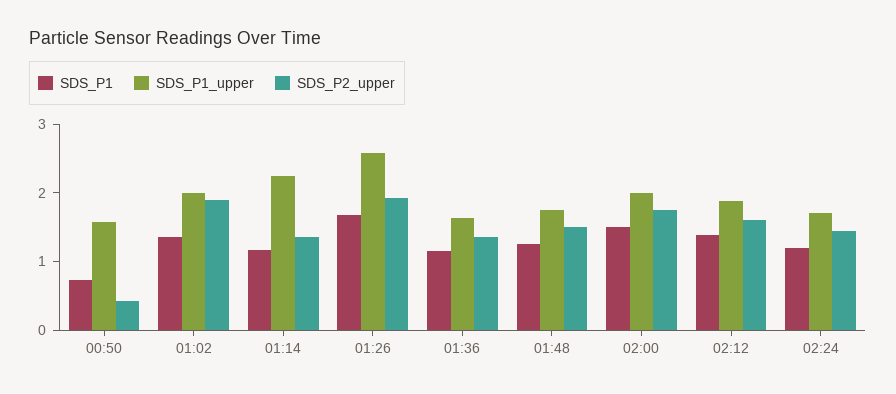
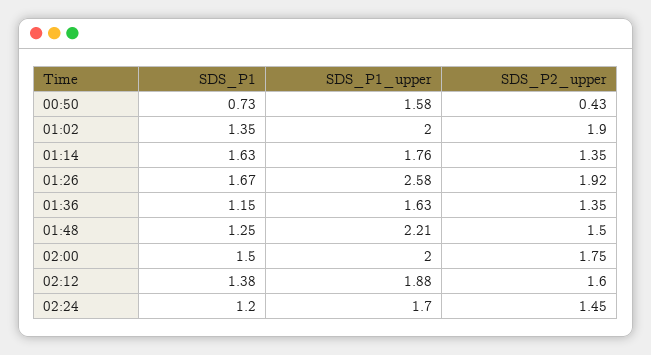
  {
    "SDS_P1": {
      "00:50": 0.73,
      "01:02": 1.35,
-     "01:14": 1.2,
+     "01:14": 1.63,
      "01:26": 1.67,
      "01:36": 1.15,
      "01:48": 1.25,
      "02:00": 1.5,
      "02:12": 1.38,
      "02:24": 1.2
    },
    "SDS_P1_upper": {
      "00:50": 1.58,
      "01:02": 2,
-     "01:14": 2.2,
+     "01:14": 1.76,
      "01:26": 2.58,
      "01:36": 1.63,
-     "01:48": 1.8,
+     "01:48": 2.21,
      "02:00": 2,
      "02:12": 1.88,
      "02:24": 1.7
    },
    "SDS_P2_upper": {
      "00:50": 0.43,
      "01:02": 1.9,
      "01:14": 1.35,
      "01:26": 1.92,
      "01:36": 1.35,
      "01:48": 1.5,
      "02:00": 1.75,
      "02:12": 1.6,
      "02:24": 1.45
    }
  }

